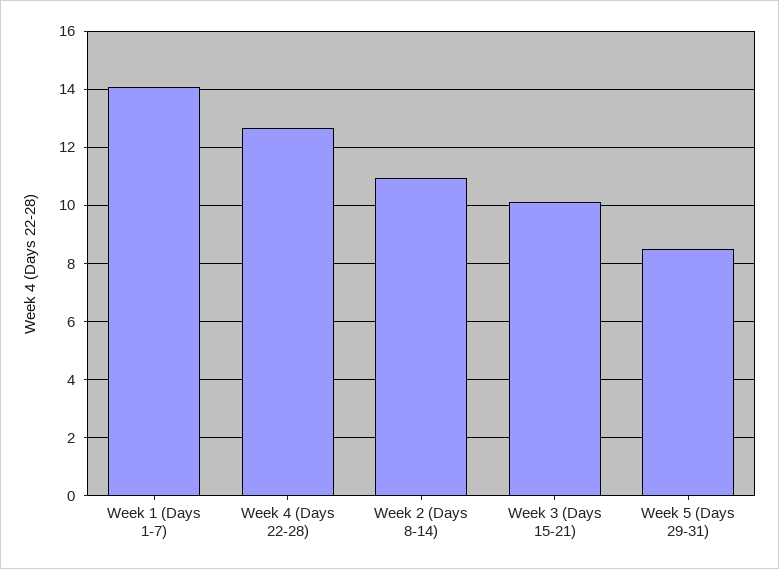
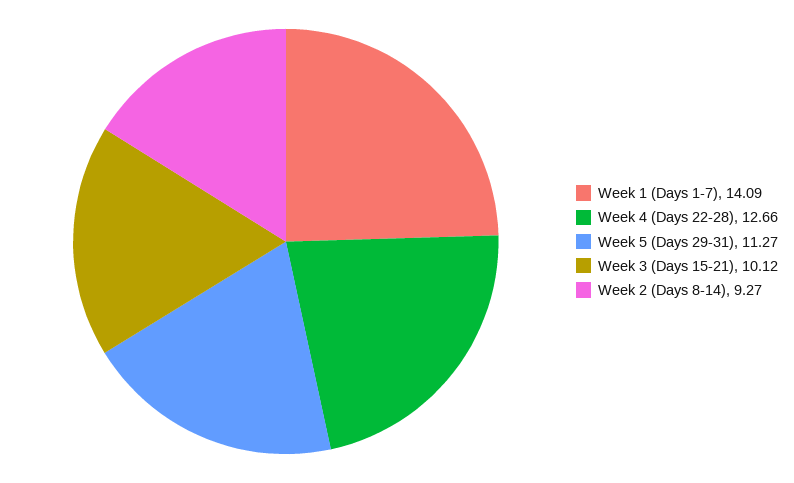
  {
    "Week 1 (Days 1-7)": 14.09,
    "Week 4 (Days 22-28)": 12.66,
-   "Week 2 (Days 8-14)": 11,
+   "Week 2 (Days 8-14)": 9.27,
    "Week 3 (Days 15-21)": 10.12,
-   "Week 5 (Days 29-31)": 8.5
+   "Week 5 (Days 29-31)": 11.27
  }

